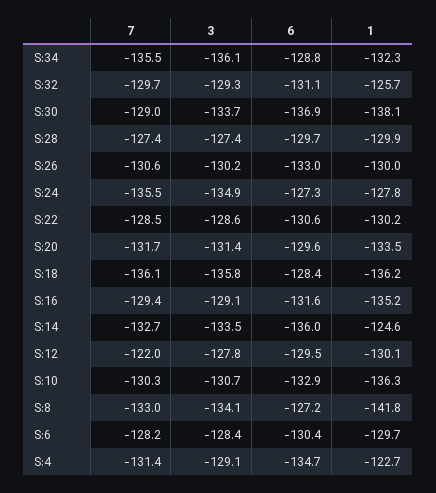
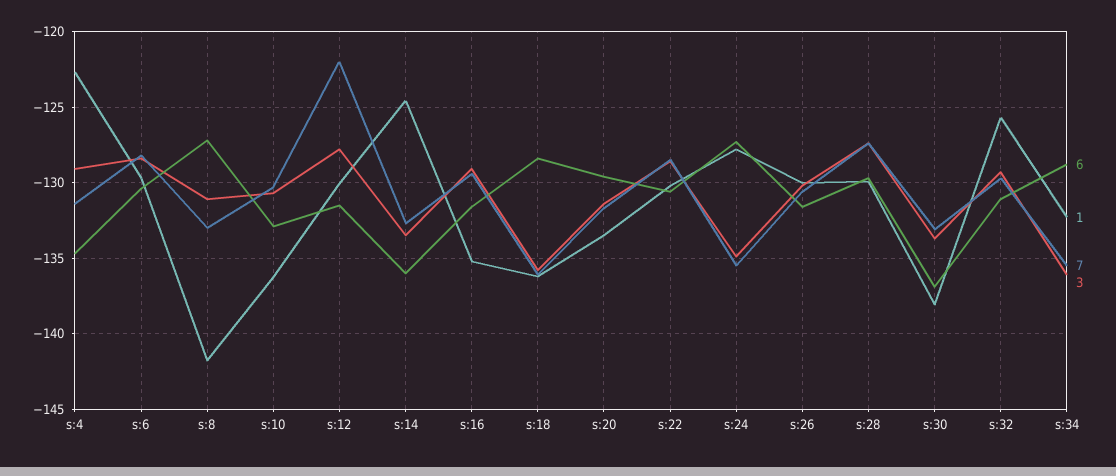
  {
    "7": {
      "S:34": -135.5,
      "S:32": -129.7,
-     "S:30": -129,
+     "S:30": -133,
      "S:28": -127.4,
      "S:26": -130.6,
      "S:24": -135.5,
      "S:22": -128.5,
      "S:20": -131.7,
      "S:18": -136.1,
      "S:16": -129.4,
      "S:14": -132.7,
      "S:12": -122,
      "S:10": -130.3,
      "S:8": -133,
      "S:6": -128.2,
      "S:4": -131.4
    },
    "3": {
      "S:34": -136.1,
      "S:32": -129.3,
      "S:30": -133.7,
      "S:28": -127.4,
      "S:26": -130.2,
      "S:24": -134.9,
      "S:22": -128.6,
      "S:20": -131.4,
      "S:18": -135.8,
      "S:16": -129.1,
      "S:14": -133.5,
      "S:12": -127.8,
      "S:10": -130.7,
-     "S:8": -134.1,
+     "S:8": -131,
      "S:6": -128.4,
      "S:4": -129.1
    },
    "6": {
      "S:34": -128.8,
      "S:32": -131.1,
      "S:30": -136.9,
      "S:28": -129.7,
-     "S:26": -133,
+     "S:26": -131.5,
      "S:24": -127.3,
      "S:22": -130.6,
      "S:20": -129.6,
      "S:18": -128.4,
      "S:16": -131.6,
      "S:14": -136,
-     "S:12": -129.5,
+     "S:12": -131.5,
      "S:10": -132.9,
      "S:8": -127.2,
      "S:6": -130.4,
      "S:4": -134.7
    },
    "1": {
      "S:34": -132.3,
      "S:32": -125.7,
      "S:30": -138.1,
      "S:28": -129.9,
      "S:26": -130,
      "S:24": -127.8,
      "S:22": -130.2,
      "S:20": -133.5,
      "S:18": -136.2,
      "S:16": -135.2,
      "S:14": -124.6,
      "S:12": -130.1,
      "S:10": -136.3,
      "S:8": -141.8,
      "S:6": -129.7,
      "S:4": -122.7
    }
  }

